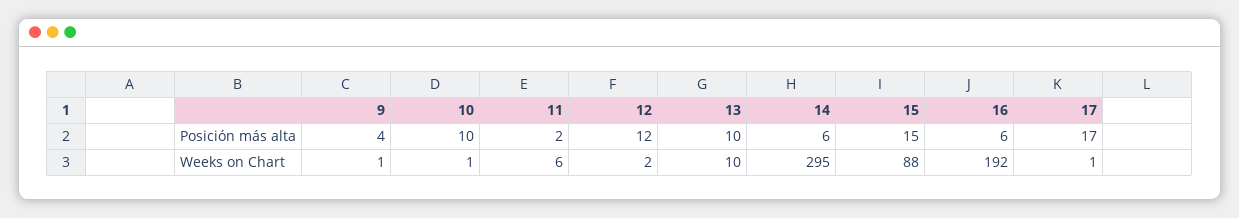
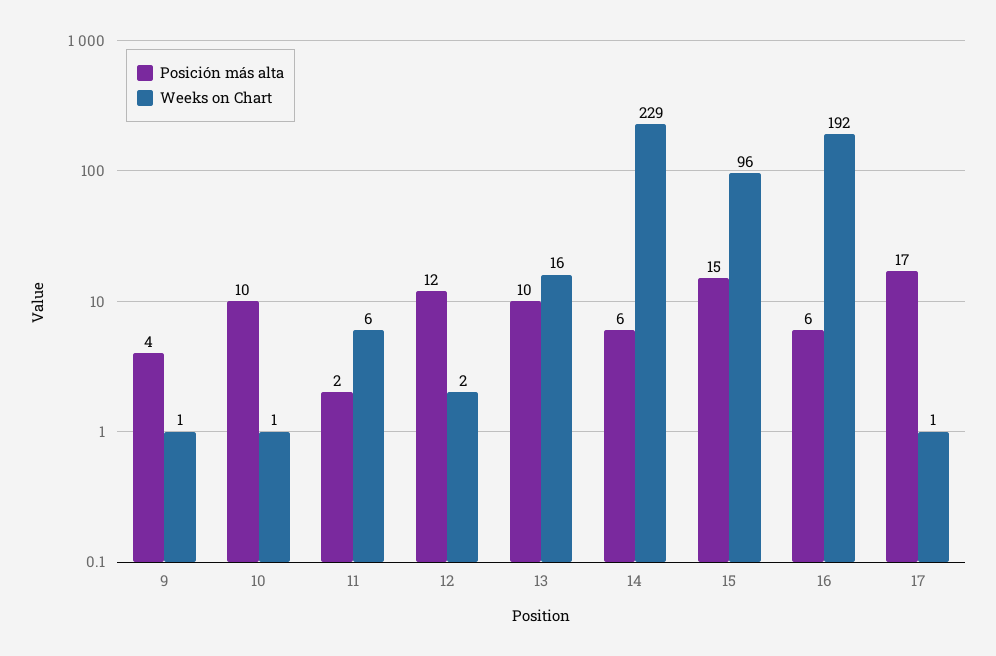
  {
    "Posición más alta": {
      "9": 4,
      "10": 10,
      "11": 2,
      "12": 12,
      "13": 10,
      "14": 6,
      "15": 15,
      "16": 6,
      "17": 17
    },
    "Weeks on Chart": {
      "9": 1,
      "10": 1,
      "11": 6,
      "12": 2,
-     "13": 10,
+     "13": 16,
-     "14": 295,
+     "14": 229,
-     "15": 88,
+     "15": 96,
      "16": 192,
      "17": 1
    }
  }

